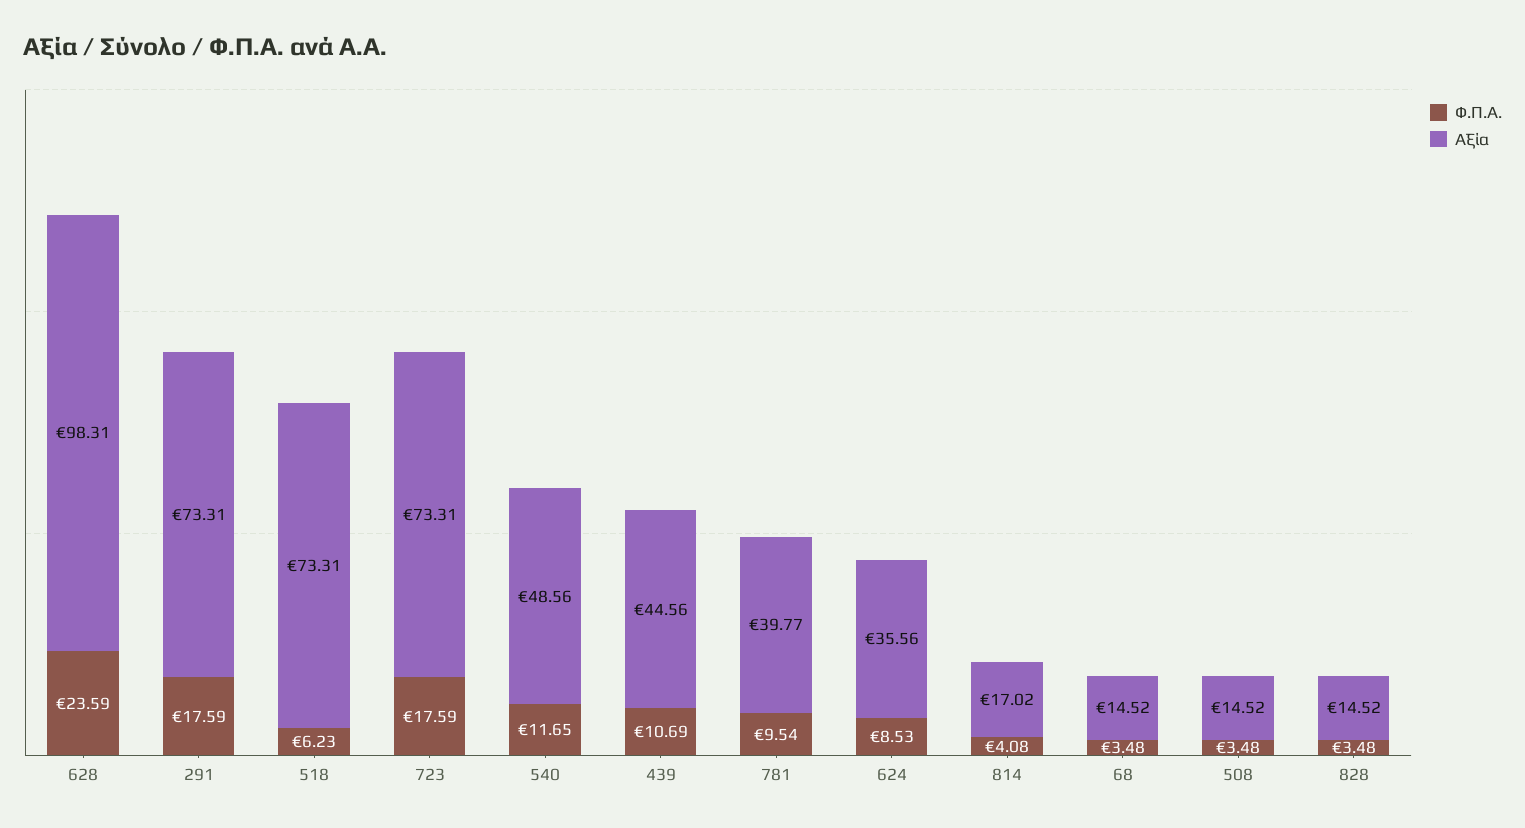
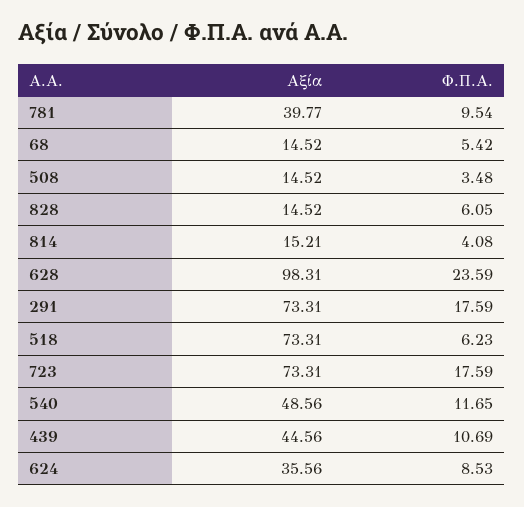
  {
    "Φ.Π.Α.": {
      "628": 23.59,
      "291": 17.59,
      "518": 6.23,
      "723": 17.59,
      "540": 11.65,
      "439": 10.69,
      "781": 9.54,
      "624": 8.53,
      "814": 4.08,
-     "68": 3.48,
+     "68": 5.42,
      "508": 3.48,
-     "828": 3.48
+     "828": 6.05
    },
    "Αξία": {
      "628": 98.31,
      "291": 73.31,
      "518": 73.31,
      "723": 73.31,
      "540": 48.56,
      "439": 44.56,
      "781": 39.77,
      "624": 35.56,
-     "814": 17.02,
+     "814": 15.21,
      "68": 14.52,
      "508": 14.52,
      "828": 14.52
    }
  }

